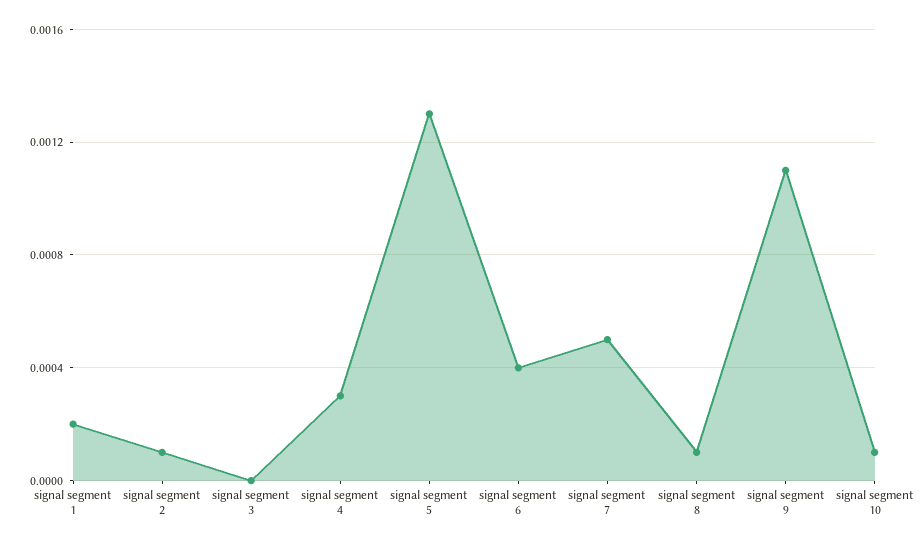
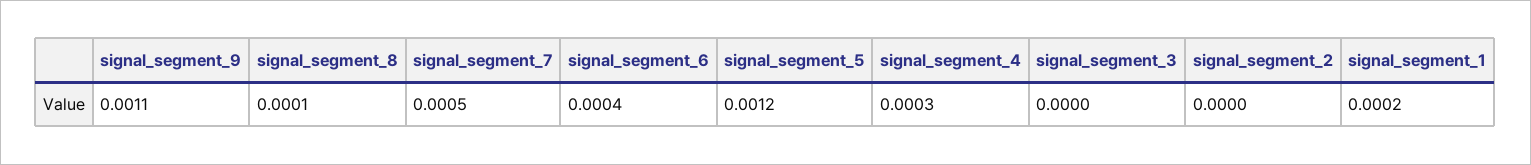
  {
    "signal segment 1": 0.0002,
-   "signal segment 2": 0.0001,
+   "signal segment 2": 0,
    "signal segment 3": 0,
    "signal segment 4": 0.0003,
-   "signal segment 5": 0.0013,
+   "signal segment 5": 0.0012,
    "signal segment 6": 0.0004,
    "signal segment 7": 0.0005,
    "signal segment 8": 0.0001,
-   "signal segment 9": 0.0011,
+   "signal segment 9": 0.0011
-   "signal segment 10": 0.0001
  }

